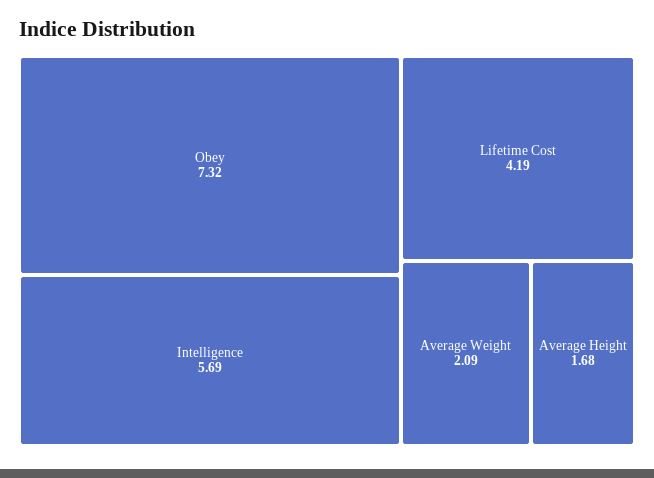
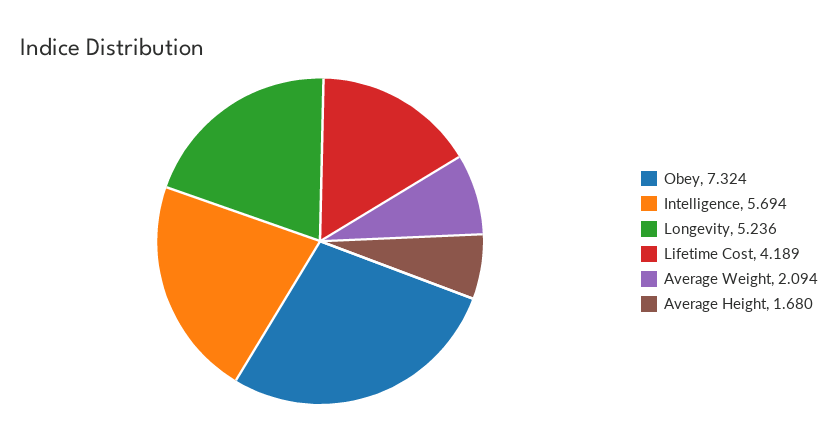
  {
    "Obey": 7.324,
    "Intelligence": 5.694,
    "Lifetime Cost": 4.189,
    "Average Weight": 2.094,
-   "Average Height": 1.68
+   "Average Height": 1.68,
+   "Longevity": 5.236
  }

